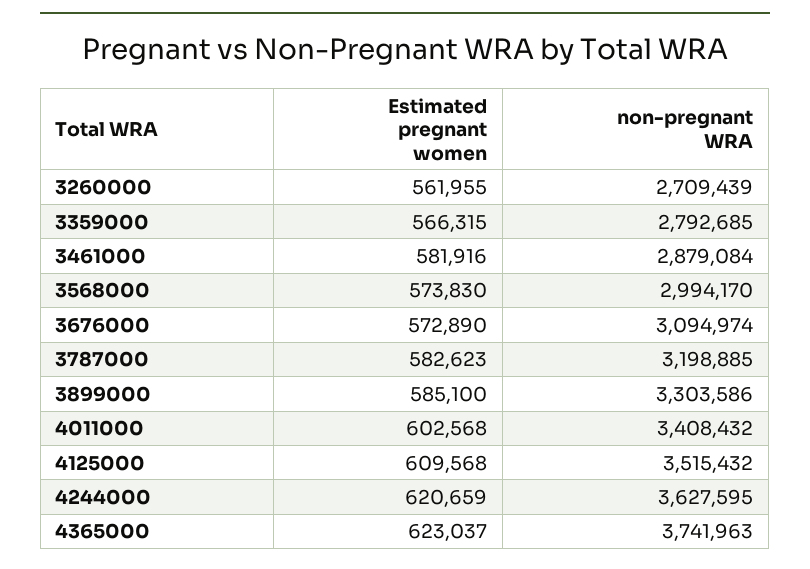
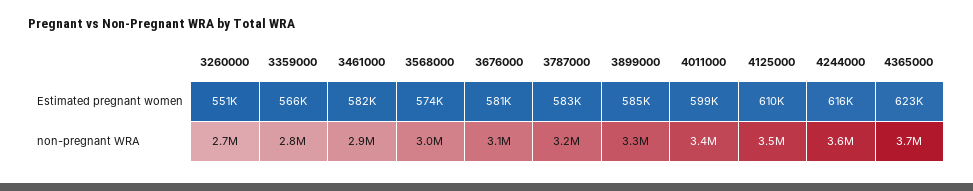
  {
    "Estimated pregnant women": {
-     "3260000": 561955,
+     "3260000": 551000,
      "3359000": 566315,
      "3461000": 581916,
      "3568000": 573830,
-     "3676000": 572890,
+     "3676000": 581000,
      "3787000": 582623,
      "3899000": 585100,
-     "4011000": 602568,
+     "4011000": 599000,
      "4125000": 609568,
-     "4244000": 620659,
+     "4244000": 616000,
      "4365000": 623037
    },
    "non-pregnant WRA": {
      "3260000": 2709439,
      "3359000": 2792685,
      "3461000": 2879084,
      "3568000": 2994170,
      "3676000": 3094974,
      "3787000": 3198885,
      "3899000": 3303586,
      "4011000": 3408432,
      "4125000": 3515432,
      "4244000": 3627595,
      "4365000": 3741963
    }
  }

